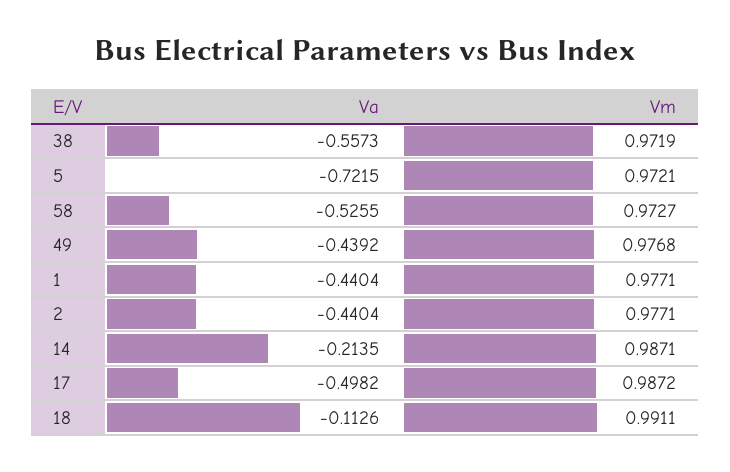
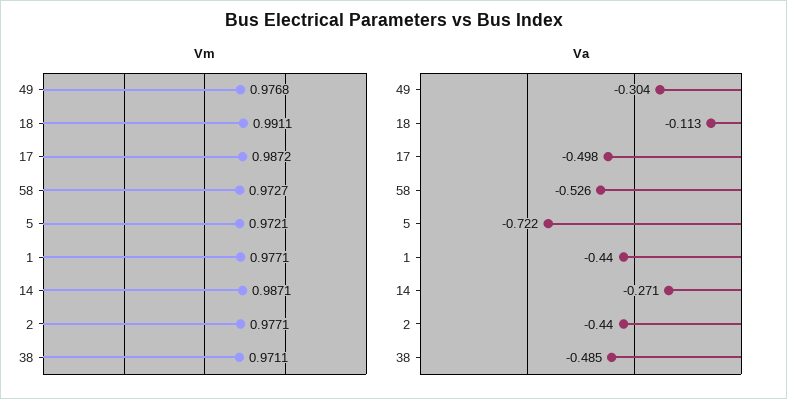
  {
    "Va": {
-     "38": -0.5573,
+     "38": -0.485,
      "5": -0.7215,
      "58": -0.5255,
-     "49": -0.4392,
+     "49": -0.304,
      "1": -0.4404,
      "2": -0.4404,
-     "14": -0.2135,
+     "14": -0.271,
      "17": -0.4982,
      "18": -0.1126
    },
    "Vm": {
-     "38": 0.9719,
+     "38": 0.9711,
      "5": 0.9721,
      "58": 0.9727,
      "49": 0.9768,
      "1": 0.9771,
      "2": 0.9771,
      "14": 0.9871,
      "17": 0.9872,
      "18": 0.9911
    }
  }

